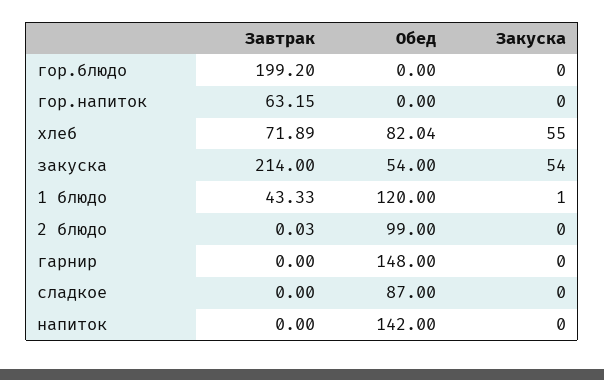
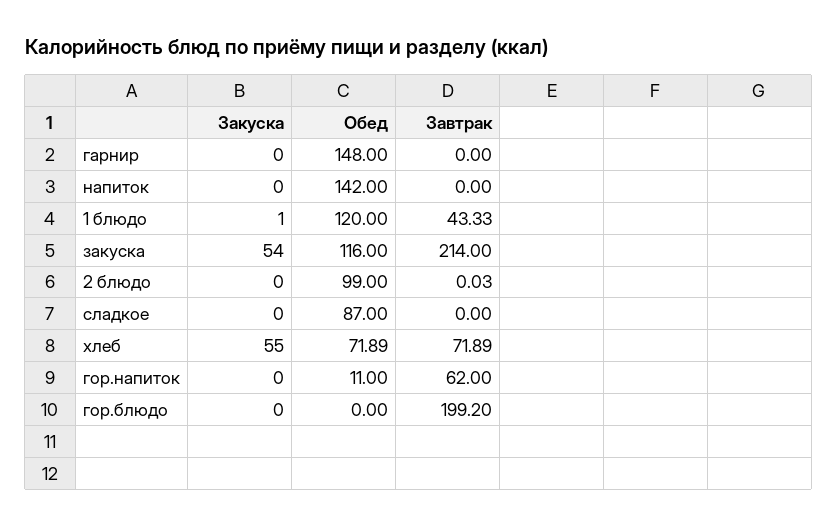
  {
    "Завтрак": {
      "гор.блюдо": 199.2,
-     "гор.напиток": 63.15,
+     "гор.напиток": 62,
      "хлеб": 71.89,
      "закуска": 214,
      "1 блюдо": 43.33,
      "2 блюдо": 0.03,
      "гарнир": 0,
      "сладкое": 0,
      "напиток": 0
    },
    "Обед": {
      "гор.блюдо": 0,
-     "гор.напиток": 0,
+     "гор.напиток": 11,
-     "хлеб": 82.04,
+     "хлеб": 71.89,
-     "закуска": 54,
+     "закуска": 116,
      "1 блюдо": 120,
      "2 блюдо": 99,
      "гарнир": 148,
      "сладкое": 87,
      "напиток": 142
    },
    "Закуска": {
      "гор.блюдо": 0,
      "гор.напиток": 0,
      "хлеб": 55,
      "закуска": 54,
      "1 блюдо": 1,
      "2 блюдо": 0,
      "гарнир": 0,
      "сладкое": 0,
      "напиток": 0
    }
  }

